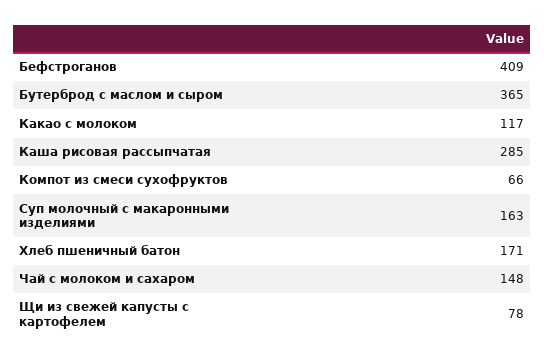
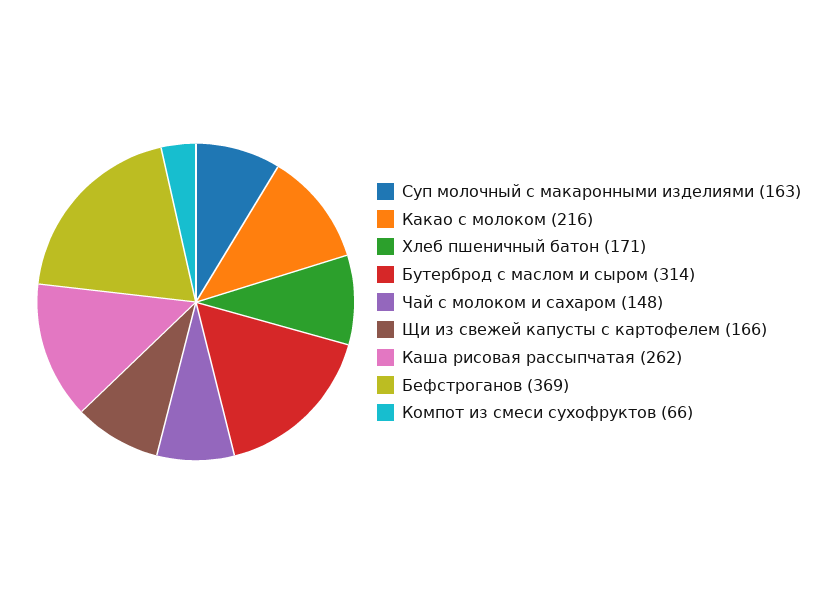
  {
-   "Бефстроганов": 409,
+   "Бефстроганов": 369,
-   "Бутерброд с маслом и сыром": 365,
+   "Бутерброд с маслом и сыром": 314,
-   "Какао с молоком": 117,
+   "Какао с молоком": 216,
-   "Каша рисовая рассыпчатая": 285,
+   "Каша рисовая рассыпчатая": 262,
    "Компот из смеси сухофруктов": 66,
    "Суп молочный с макаронными изделиями": 163,
    "Хлеб пшеничный батон": 171,
    "Чай с молоком и сахаром": 148,
-   "Щи из свежей капусты с картофелем": 78
+   "Щи из свежей капусты с картофелем": 166
  }

